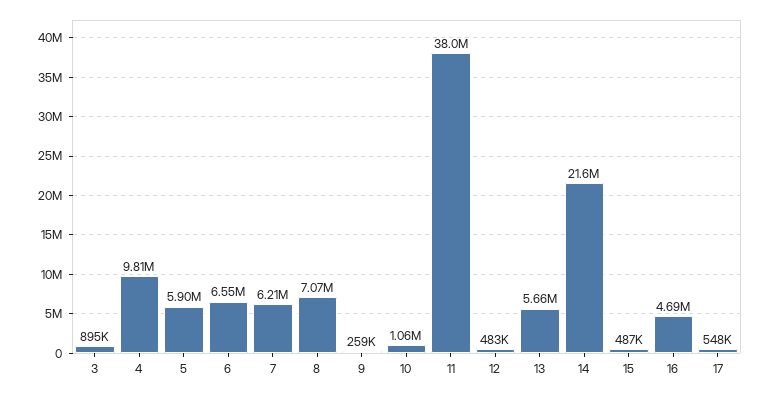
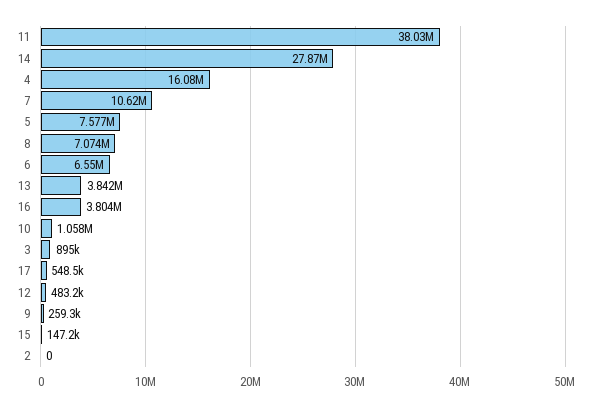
  {
    "3": 895000,
-   "4": 9810000,
+   "4": 16080000,
-   "5": 5900000,
+   "5": 7577000,
    "6": 6550000,
-   "7": 6210000,
+   "7": 10620000,
    "8": 7074000,
    "9": 259300,
    "10": 1058000,
    "11": 38030000,
    "12": 483200,
-   "13": 5660000,
+   "13": 3842000,
-   "14": 21600000,
+   "14": 27870000,
-   "15": 487000,
+   "15": 147200,
-   "16": 4690000,
+   "16": 3804000,
-   "17": 548500
+   "17": 548500,
+   "2": 0
  }

